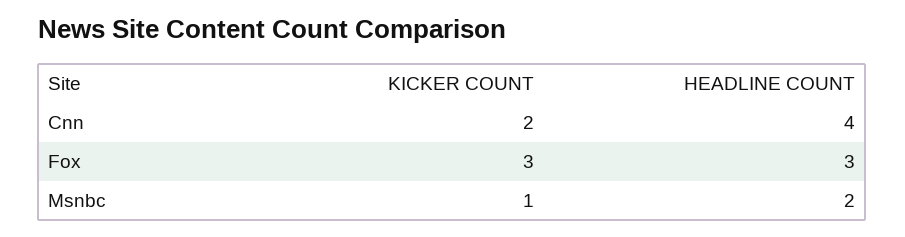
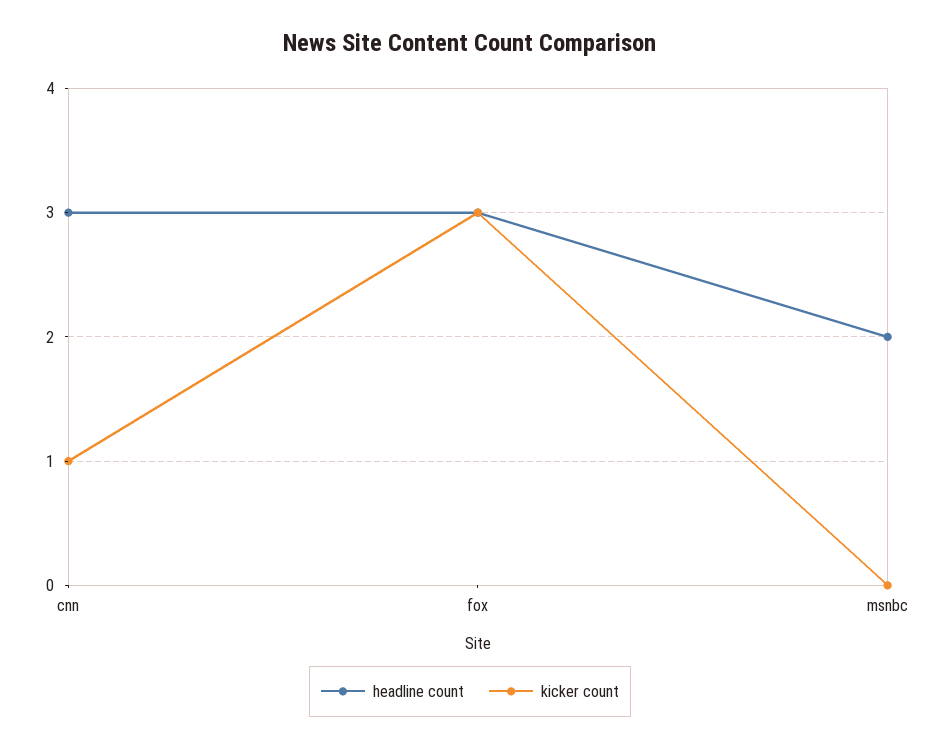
  {
    "KICKER COUNT": {
-     "Cnn": 2,
+     "Cnn": 1,
      "Fox": 3,
-     "Msnbc": 1
+     "Msnbc": 0
    },
    "HEADLINE COUNT": {
-     "Cnn": 4,
+     "Cnn": 3,
      "Fox": 3,
      "Msnbc": 2
    }
  }

